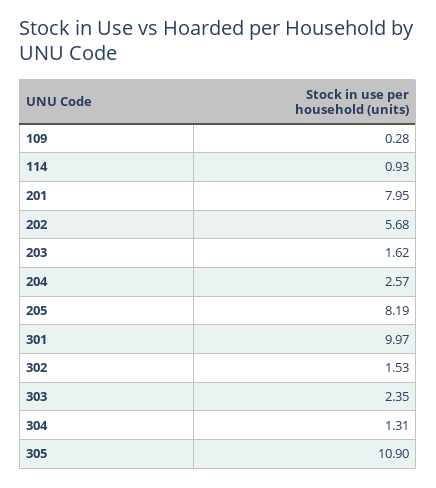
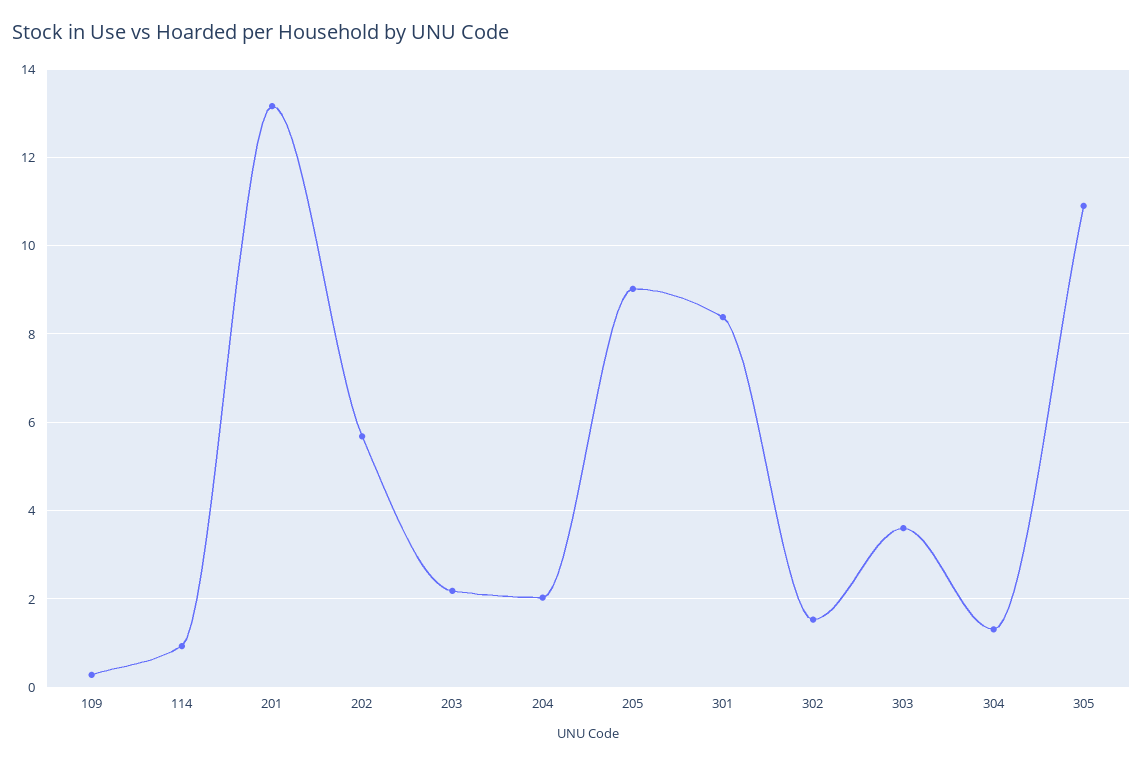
  {
    "109": 0.28,
    "114": 0.93,
-   "201": 7.95,
+   "201": 13.2,
    "202": 5.68,
-   "203": 1.62,
+   "203": 2.2,
-   "204": 2.57,
+   "204": 2,
-   "205": 8.19,
+   "205": 9,
-   "301": 9.97,
+   "301": 8.4,
    "302": 1.53,
-   "303": 2.35,
+   "303": 3.6,
    "304": 1.31,
    "305": 10.9
  }

